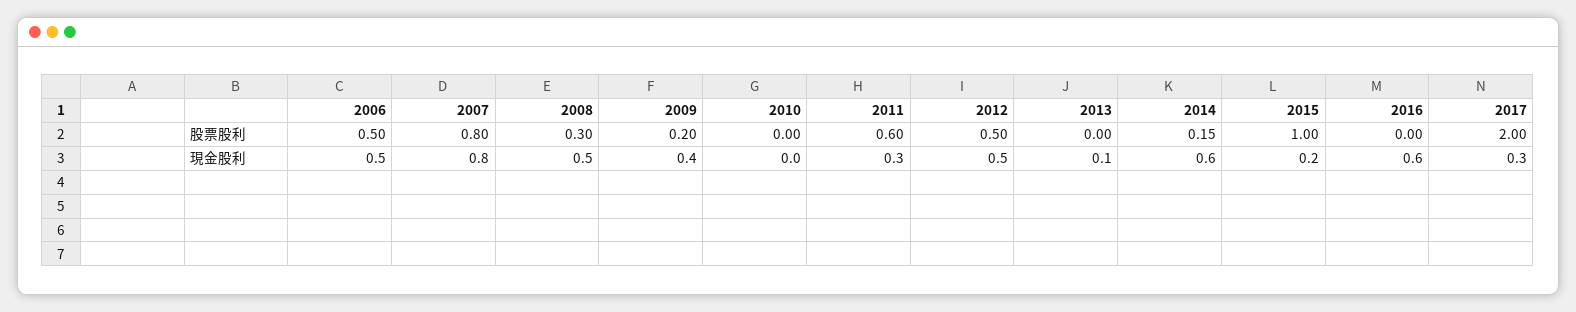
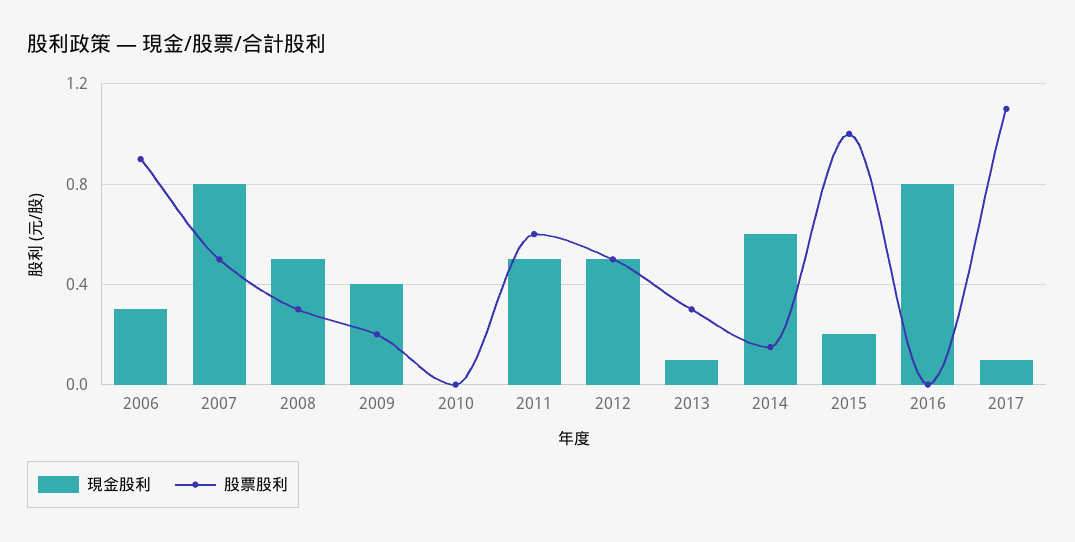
  {
    "股票股利": {
-     "2006": 0.5,
+     "2006": 0.9,
-     "2007": 0.8,
+     "2007": 0.5,
      "2008": 0.3,
      "2009": 0.2,
      "2010": 0,
      "2011": 0.6,
      "2012": 0.5,
-     "2013": 0,
+     "2013": 0.3,
      "2014": 0.15,
      "2015": 1,
      "2016": 0,
-     "2017": 2
+     "2017": 1.1
    },
    "現金股利": {
-     "2006": 0.5,
+     "2006": 0.3,
      "2007": 0.8,
      "2008": 0.5,
      "2009": 0.4,
      "2010": 0,
-     "2011": 0.3,
+     "2011": 0.5,
      "2012": 0.5,
      "2013": 0.1,
      "2014": 0.6,
      "2015": 0.2,
-     "2016": 0.6,
+     "2016": 0.8,
-     "2017": 0.3
+     "2017": 0.1
    }
  }

